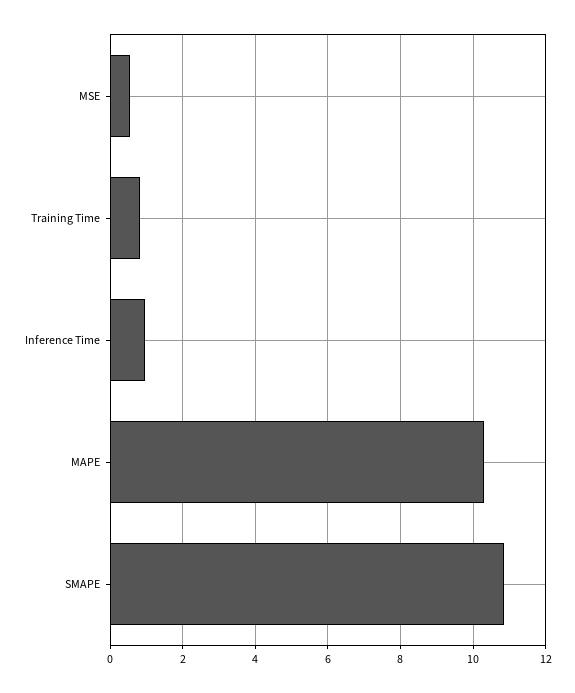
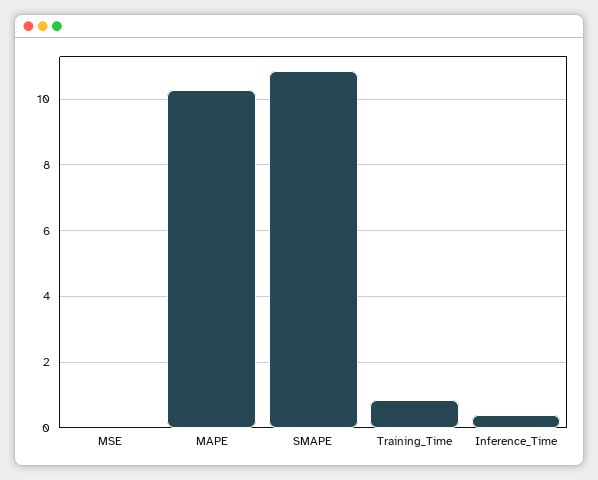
  {
-   "MSE": 0.6,
+   "MSE": 0,
    "Training Time": 0.8,
-   "Inference Time": 1,
+   "Inference Time": 0.4,
    "MAPE": 10.2,
    "SMAPE": 10.8
  }

